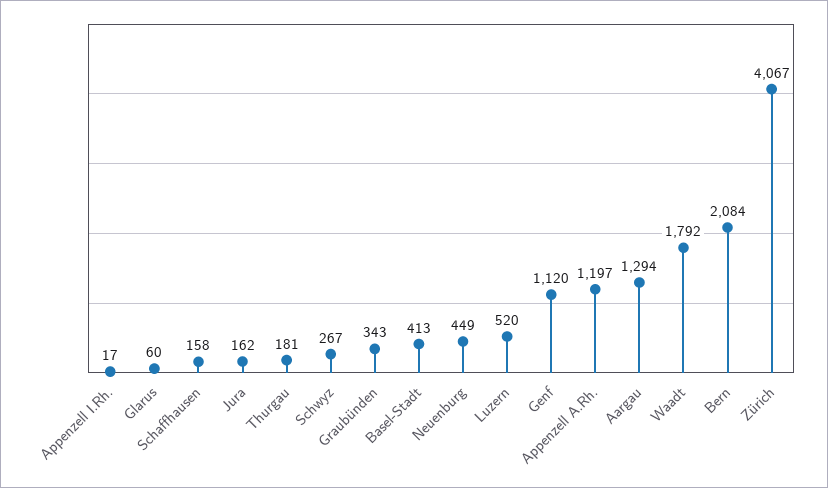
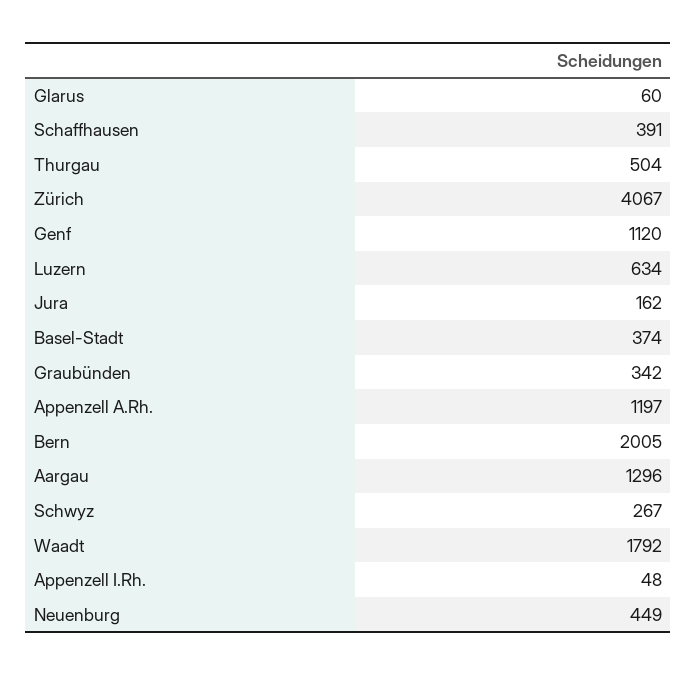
  {
-   "Appenzell I.Rh.": 17,
+   "Appenzell I.Rh.": 48,
    "Glarus": 60,
-   "Schaffhausen": 158,
+   "Schaffhausen": 391,
    "Jura": 162,
-   "Thurgau": 181,
+   "Thurgau": 504,
    "Schwyz": 267,
-   "Graubünden": 343,
+   "Graubünden": 342,
-   "Basel-Stadt": 413,
+   "Basel-Stadt": 374,
    "Neuenburg": 449,
-   "Luzern": 520,
+   "Luzern": 634,
    "Genf": 1120,
    "Appenzell A.Rh.": 1197,
-   "Aargau": 1294,
+   "Aargau": 1296,
    "Waadt": 1792,
-   "Bern": 2084,
+   "Bern": 2005,
    "Zürich": 4067
  }

